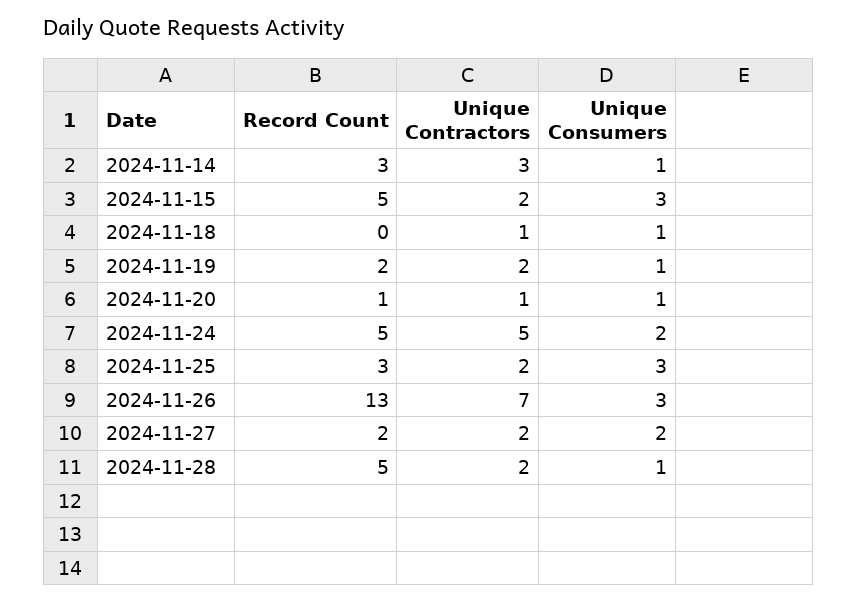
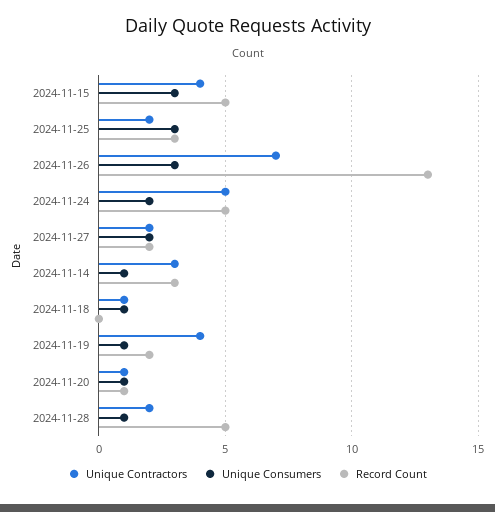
  {
    "Record Count": {
      "2024-11-14": 3,
      "2024-11-15": 5,
      "2024-11-18": 0,
      "2024-11-19": 2,
      "2024-11-20": 1,
      "2024-11-24": 5,
      "2024-11-25": 3,
      "2024-11-26": 13,
      "2024-11-27": 2,
      "2024-11-28": 5
    },
    "Unique Contractors": {
      "2024-11-14": 3,
-     "2024-11-15": 2,
+     "2024-11-15": 4,
      "2024-11-18": 1,
-     "2024-11-19": 2,
+     "2024-11-19": 4,
      "2024-11-20": 1,
      "2024-11-24": 5,
      "2024-11-25": 2,
      "2024-11-26": 7,
      "2024-11-27": 2,
      "2024-11-28": 2
    },
    "Unique Consumers": {
      "2024-11-14": 1,
      "2024-11-15": 3,
      "2024-11-18": 1,
      "2024-11-19": 1,
      "2024-11-20": 1,
      "2024-11-24": 2,
      "2024-11-25": 3,
      "2024-11-26": 3,
      "2024-11-27": 2,
      "2024-11-28": 1
    }
  }

